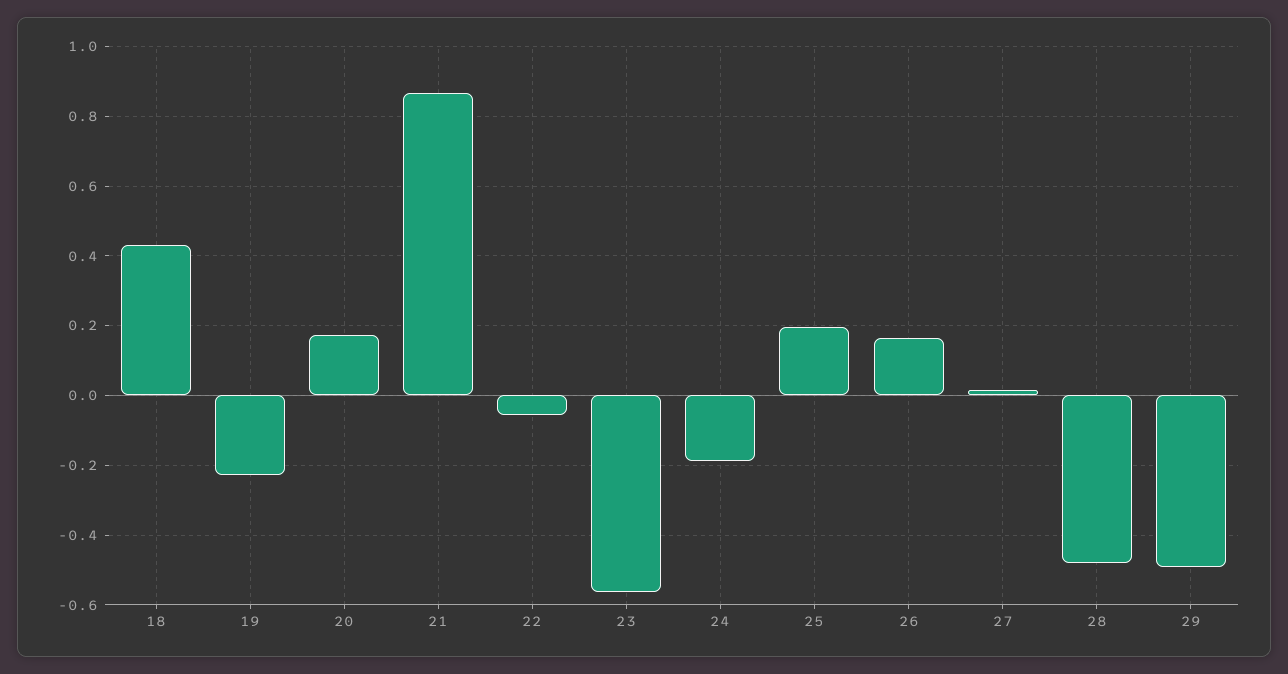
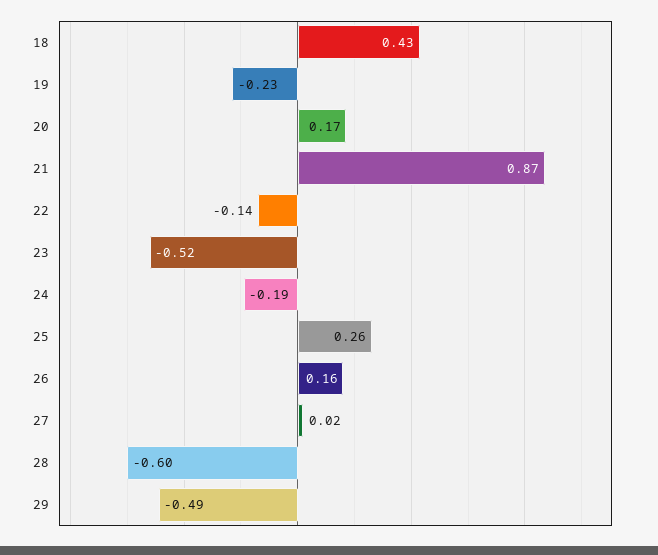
  {
    "18": 0.43,
    "19": -0.23,
    "20": 0.17,
    "21": 0.87,
-   "22": -0.06,
+   "22": -0.14,
-   "23": -0.56,
+   "23": -0.52,
    "24": -0.19,
-   "25": 0.2,
+   "25": 0.26,
    "26": 0.16,
    "27": 0.02,
-   "28": -0.48,
+   "28": -0.6,
    "29": -0.49
  }

